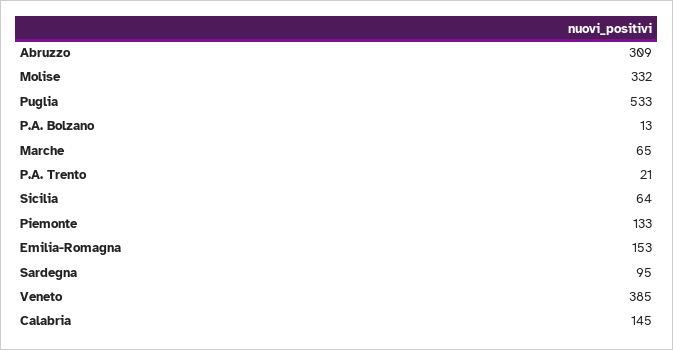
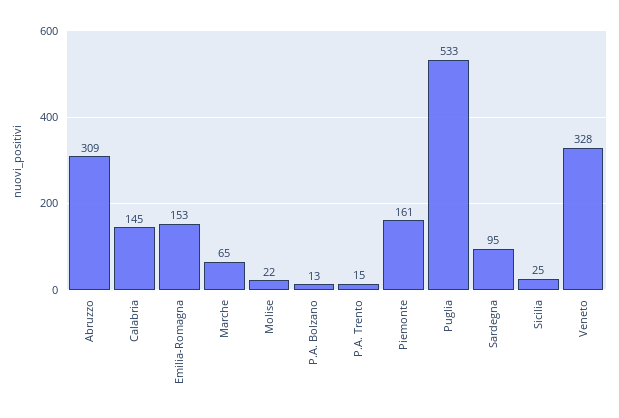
  {
    "Abruzzo": 309,
-   "Molise": 332,
+   "Molise": 22,
    "Puglia": 533,
    "P.A. Bolzano": 13,
    "Marche": 65,
-   "P.A. Trento": 21,
+   "P.A. Trento": 15,
-   "Sicilia": 64,
+   "Sicilia": 25,
-   "Piemonte": 133,
+   "Piemonte": 161,
    "Emilia-Romagna": 153,
    "Sardegna": 95,
-   "Veneto": 385,
+   "Veneto": 328,
    "Calabria": 145
  }

